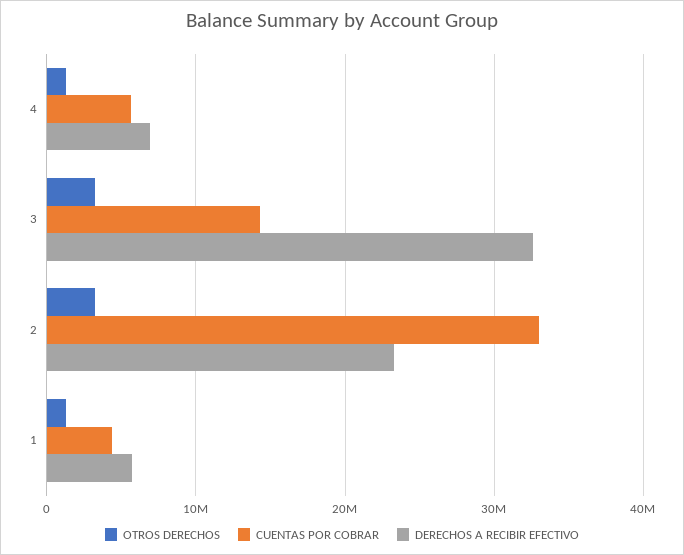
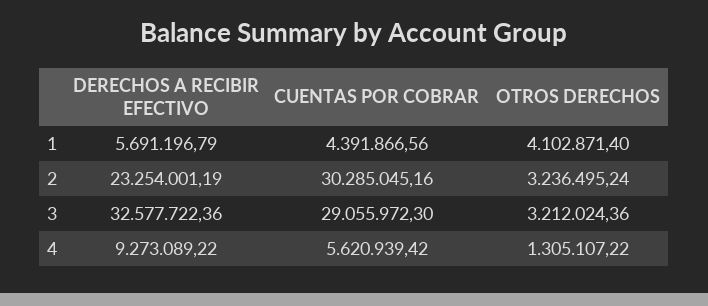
  {
    "OTROS DERECHOS": {
      "4": 1305107.22,
      "3": 3212024.36,
      "2": 3236495.24,
-     "1": 1000000
+     "1": 4102871.4
    },
    "CUENTAS POR COBRAR": {
      "4": 5620939.42,
-     "3": 14000000,
+     "3": 29055972.3,
-     "2": 33000000,
+     "2": 30285045.16,
      "1": 4391866.56
    },
    "DERECHOS A RECIBIR EFECTIVO": {
-     "4": 7000000,
+     "4": 9273089.22,
      "3": 32577722.36,
      "2": 23254001.19,
      "1": 5691196.79
    }
  }

